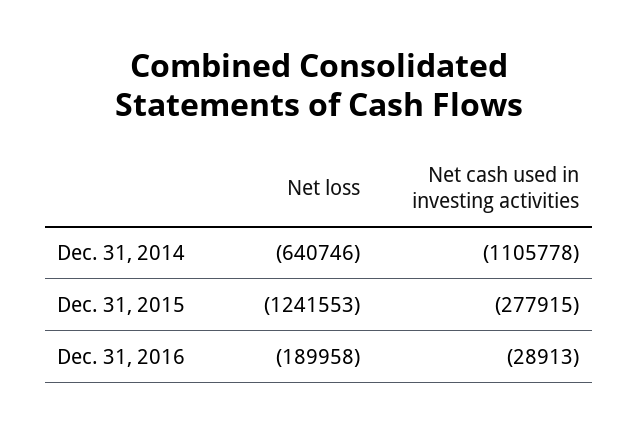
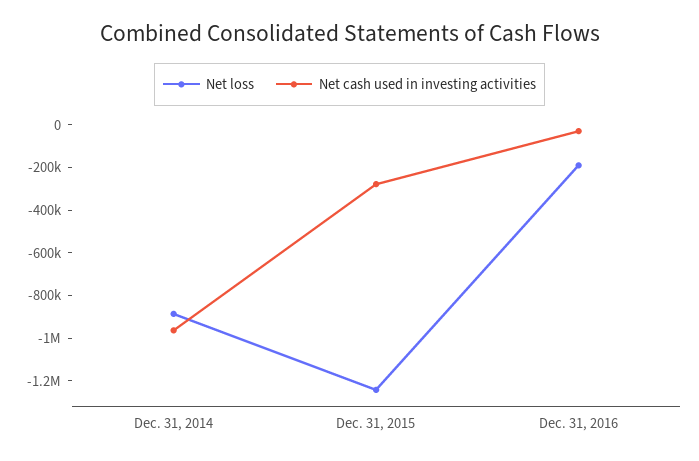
  {
    "Net loss": {
-     "Dec. 31, 2014": -640746,
+     "Dec. 31, 2014": -900000,
      "Dec. 31, 2015": -1241553,
      "Dec. 31, 2016": -189958
    },
    "Net cash used in investing activities": {
-     "Dec. 31, 2014": -1105778,
+     "Dec. 31, 2014": -950000,
      "Dec. 31, 2015": -277915,
      "Dec. 31, 2016": -28913
    }
  }

